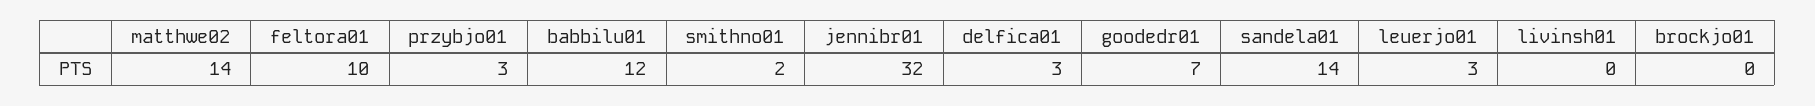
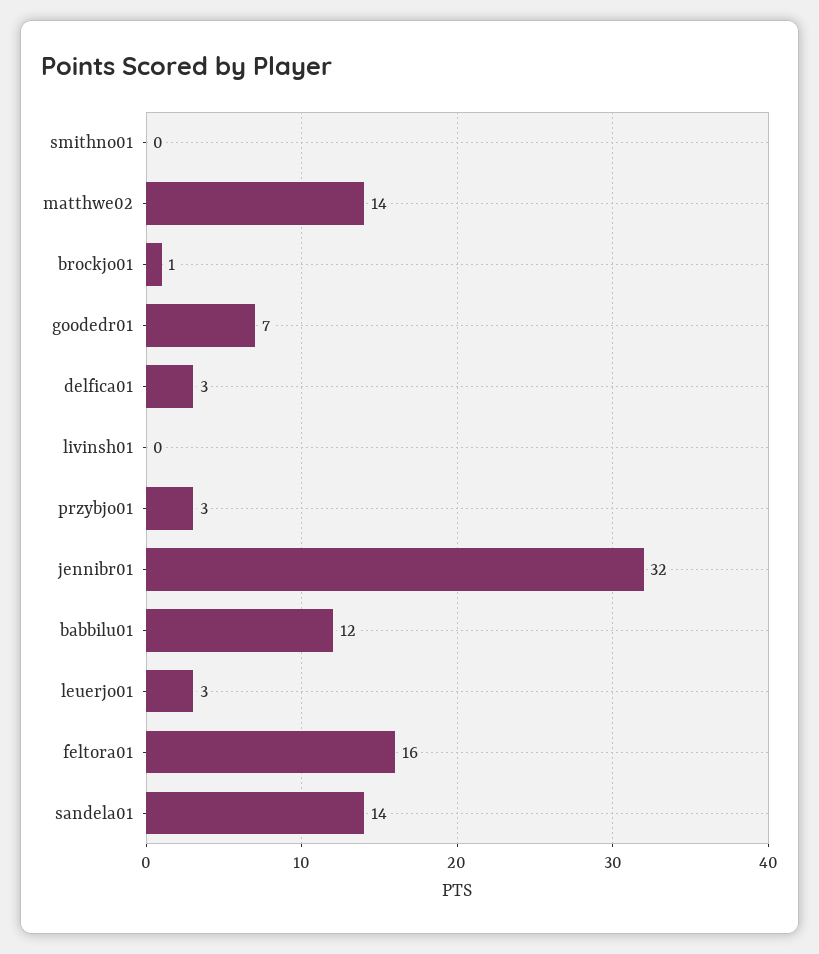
  {
    "matthwe02": 14,
-   "feltora01": 10,
+   "feltora01": 16,
    "przybjo01": 3,
    "babbilu01": 12,
-   "smithno01": 2,
+   "smithno01": 0,
    "jennibr01": 32,
    "delfica01": 3,
    "goodedr01": 7,
    "sandela01": 14,
    "leuerjo01": 3,
    "livinsh01": 0,
-   "brockjo01": 0
+   "brockjo01": 1
  }

